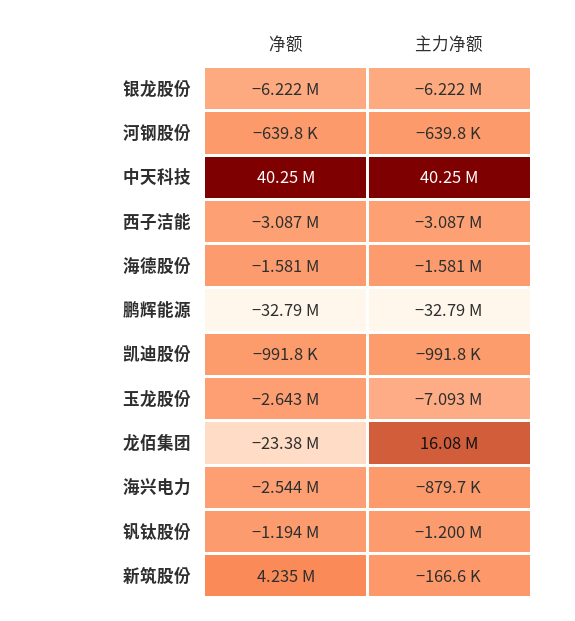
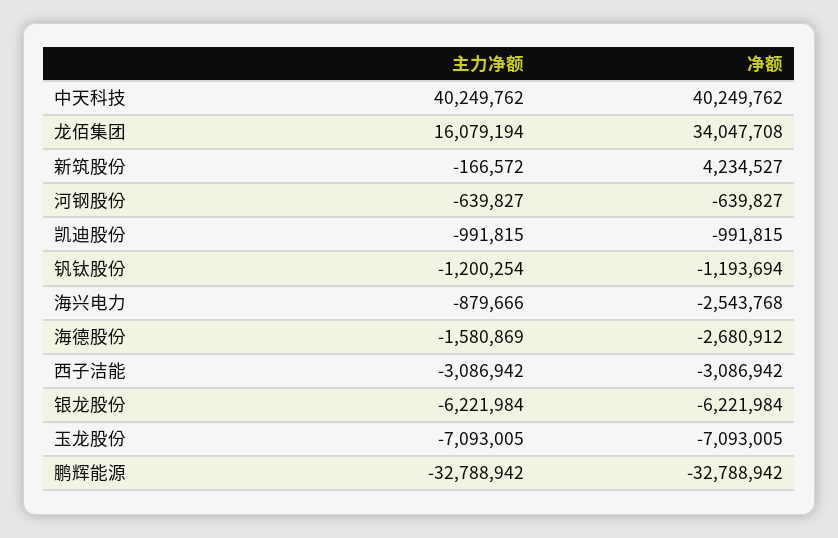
  {
    "净额": {
      "银龙股份": -6221984,
      "河钢股份": -639827,
      "中天科技": 40249762,
      "西子洁能": -3086942,
-     "海德股份": -1581000,
+     "海德股份": -2680912,
      "鹏辉能源": -32788942,
      "凯迪股份": -991815,
-     "玉龙股份": -2643000,
+     "玉龙股份": -7093005,
-     "龙佰集团": -23380000,
+     "龙佰集团": 34047708,
      "海兴电力": -2543768,
      "钒钛股份": -1193694,
      "新筑股份": 4234527
    },
    "主力净额": {
      "银龙股份": -6221984,
      "河钢股份": -639827,
      "中天科技": 40249762,
      "西子洁能": -3086942,
      "海德股份": -1580869,
      "鹏辉能源": -32788942,
      "凯迪股份": -991815,
      "玉龙股份": -7093005,
      "龙佰集团": 16079194,
      "海兴电力": -879666,
      "钒钛股份": -1200254,
      "新筑股份": -166572
    }
  }

